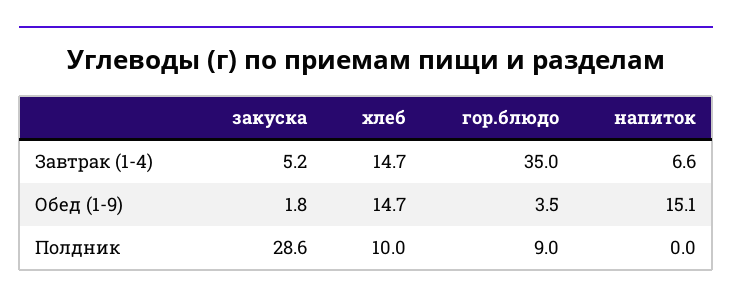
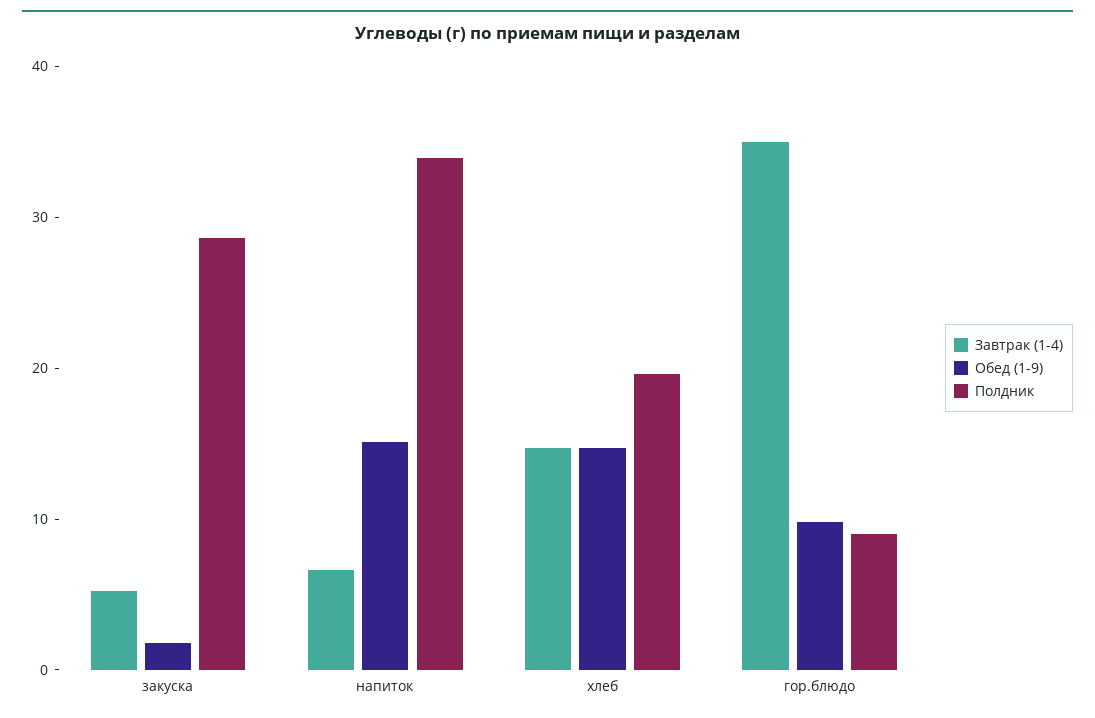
  {
    "Завтрак (1-4)": {
      "закуска": 5.2,
      "хлеб": 14.7,
      "гор.блюдо": 35,
      "напиток": 6.6
    },
    "Обед (1-9)": {
      "закуска": 1.8,
      "хлеб": 14.7,
-     "гор.блюдо": 3.5,
+     "гор.блюдо": 10,
      "напиток": 15.1
    },
    "Полдник": {
      "закуска": 28.6,
-     "хлеб": 10,
+     "хлеб": 20,
      "гор.блюдо": 9,
-     "напиток": 0
+     "напиток": 34
    }
  }

